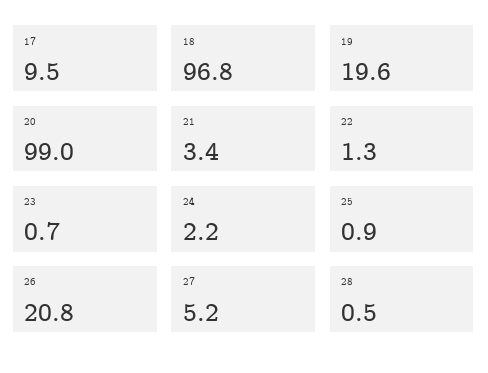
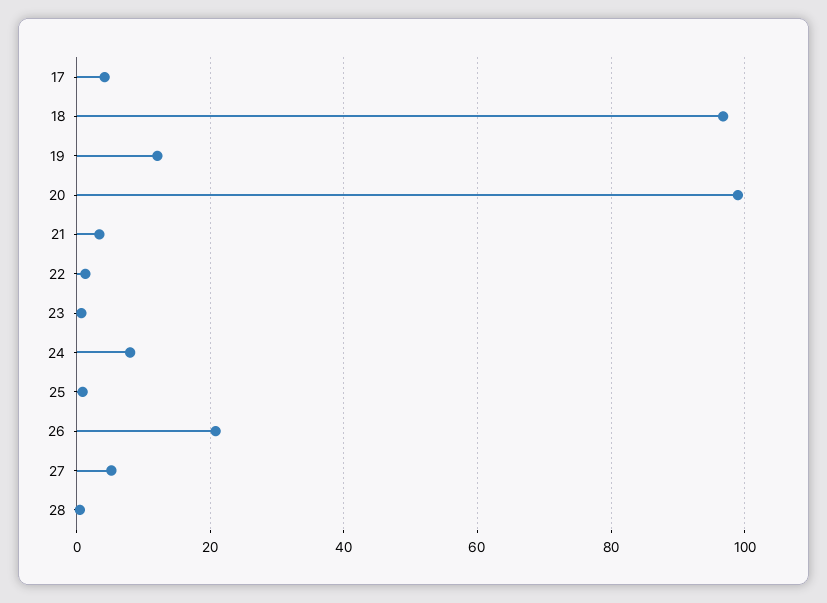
  {
-   "17": 9.5,
+   "17": 4,
    "18": 96.8,
-   "19": 19.6,
+   "19": 12,
    "20": 99,
    "21": 3.4,
    "22": 1.3,
    "23": 0.7,
-   "24": 2.2,
+   "24": 8,
    "25": 0.9,
    "26": 20.8,
    "27": 5.2,
    "28": 0.5
  }

